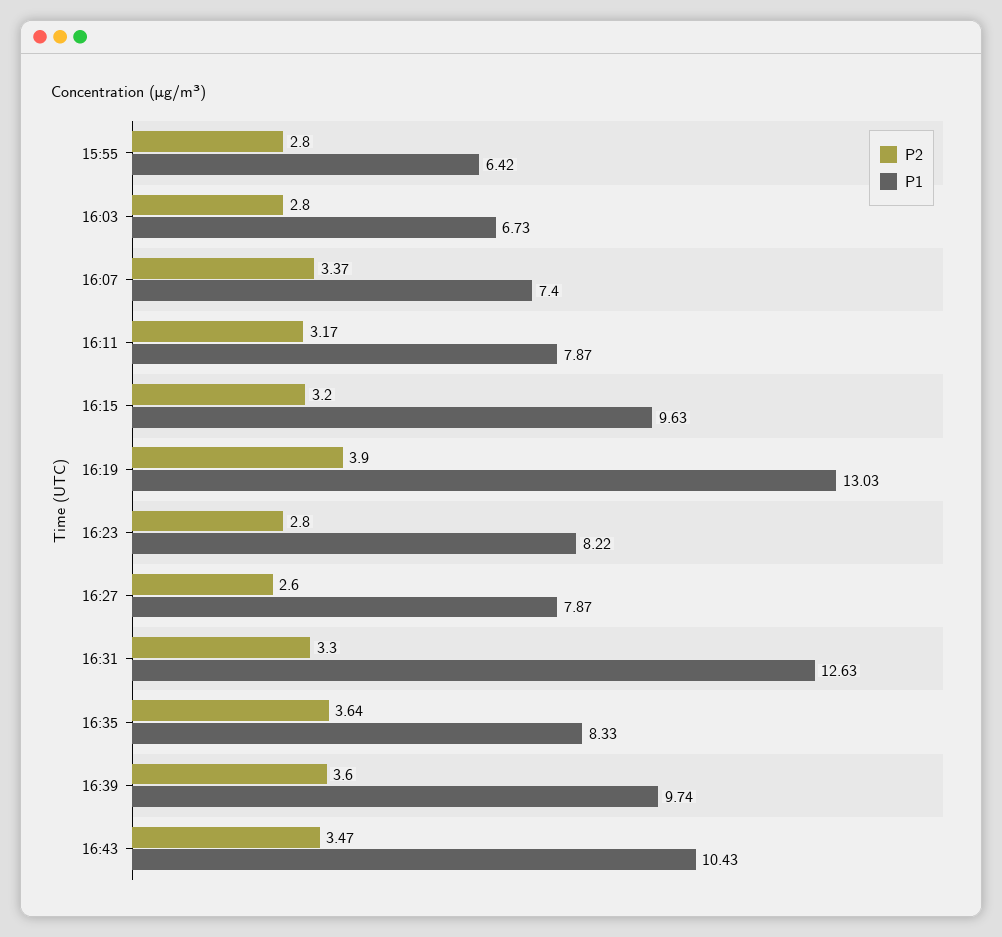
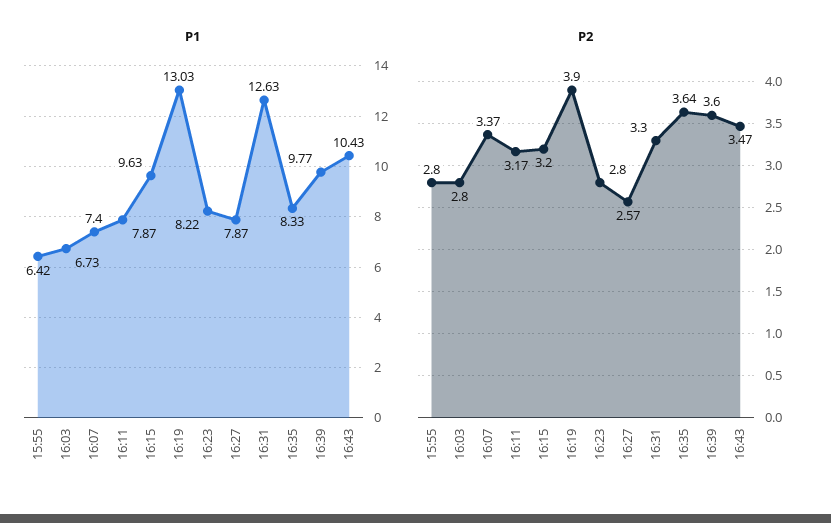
  {
    "P2": {
      "15:55": 2.8,
      "16:03": 2.8,
      "16:07": 3.37,
      "16:11": 3.17,
      "16:15": 3.2,
      "16:19": 3.9,
      "16:23": 2.8,
-     "16:27": 2.6,
+     "16:27": 2.57,
      "16:31": 3.3,
      "16:35": 3.64,
      "16:39": 3.6,
      "16:43": 3.47
    },
    "P1": {
      "15:55": 6.42,
      "16:03": 6.73,
      "16:07": 7.4,
      "16:11": 7.87,
      "16:15": 9.63,
      "16:19": 13.03,
      "16:23": 8.22,
      "16:27": 7.87,
      "16:31": 12.63,
      "16:35": 8.33,
-     "16:39": 9.74,
+     "16:39": 9.77,
      "16:43": 10.43
    }
  }

